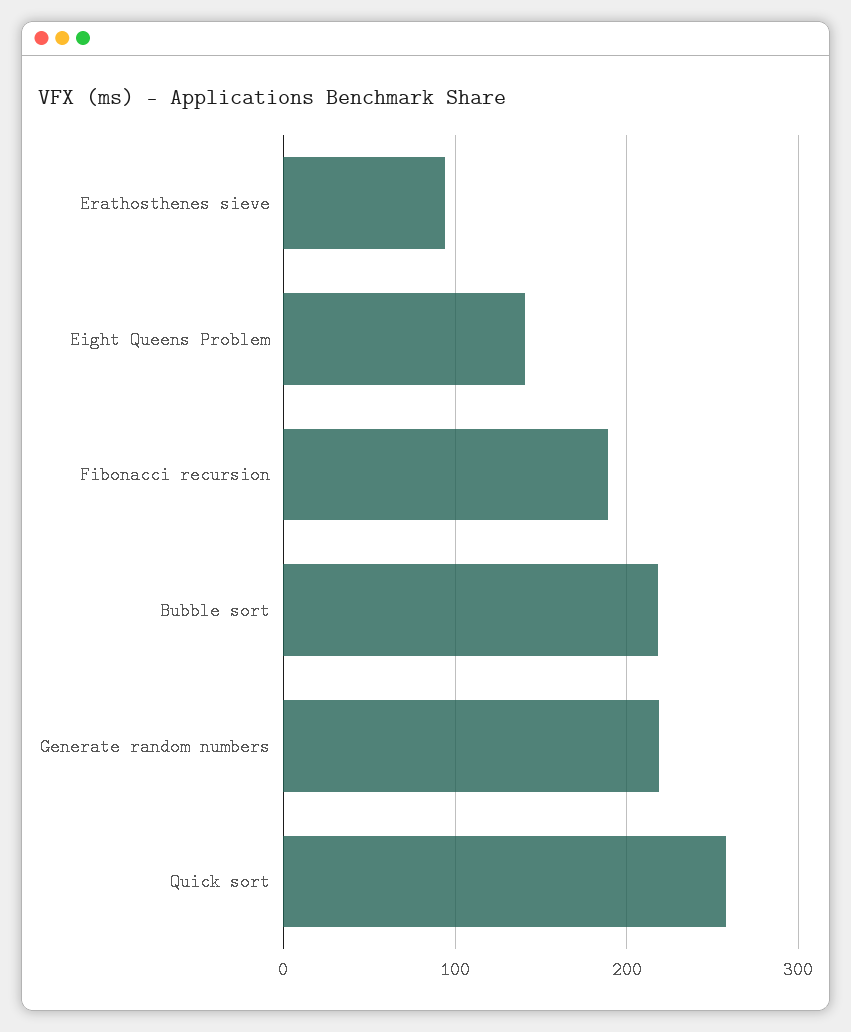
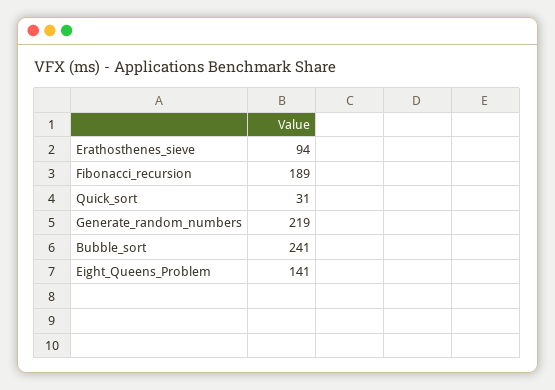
  {
    "Erathosthenes sieve": 94,
    "Eight Queens Problem": 141,
    "Fibonacci recursion": 189,
-   "Bubble sort": 220,
+   "Bubble sort": 241,
    "Generate random numbers": 219,
-   "Quick sort": 260
+   "Quick sort": 31
  }

